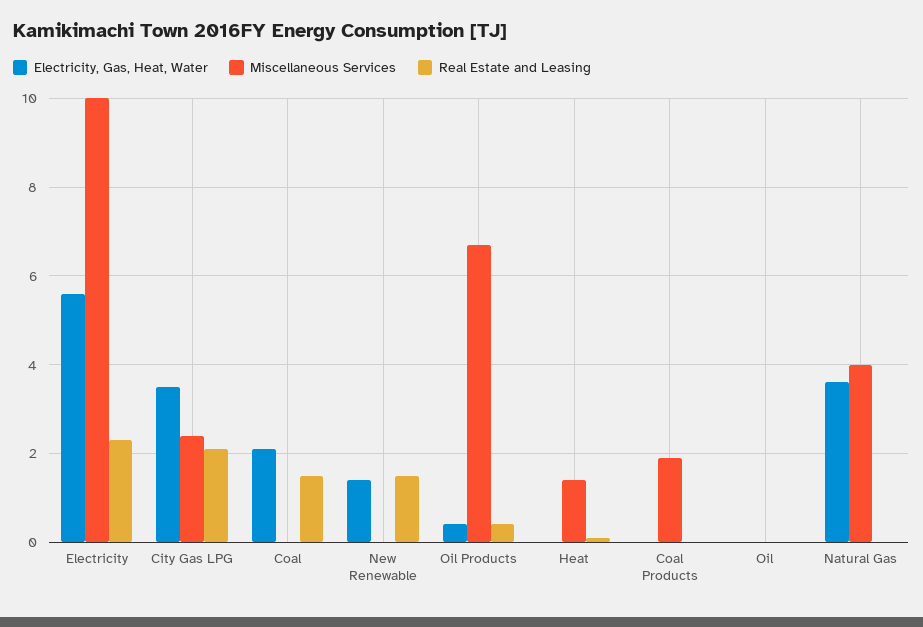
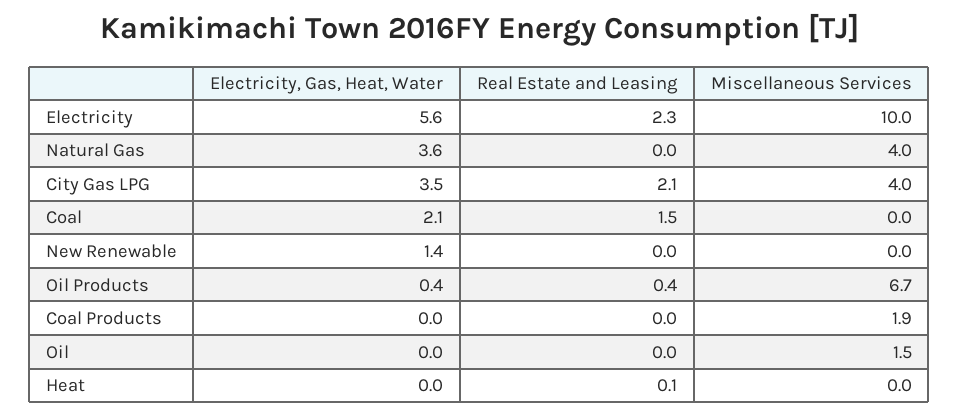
  {
    "Electricity, Gas, Heat, Water": {
      "Electricity": 5.6,
      "City Gas LPG": 3.5,
      "Coal": 2.1,
      "New Renewable": 1.4,
      "Oil Products": 0.4,
      "Heat": 0,
      "Coal Products": 0,
      "Oil": 0,
      "Natural Gas": 3.6
    },
    "Miscellaneous Services": {
      "Electricity": 10,
-     "City Gas LPG": 2.5,
+     "City Gas LPG": 4,
      "Coal": 0,
      "New Renewable": 0,
      "Oil Products": 6.7,
-     "Heat": 1.5,
+     "Heat": 0,
      "Coal Products": 1.9,
-     "Oil": 0,
+     "Oil": 1.5,
      "Natural Gas": 4
    },
    "Real Estate and Leasing": {
      "Electricity": 2.3,
      "City Gas LPG": 2.1,
      "Coal": 1.5,
-     "New Renewable": 1.5,
+     "New Renewable": 0,
      "Oil Products": 0.4,
      "Heat": 0.1,
      "Coal Products": 0,
      "Oil": 0,
      "Natural Gas": 0
    }
  }

